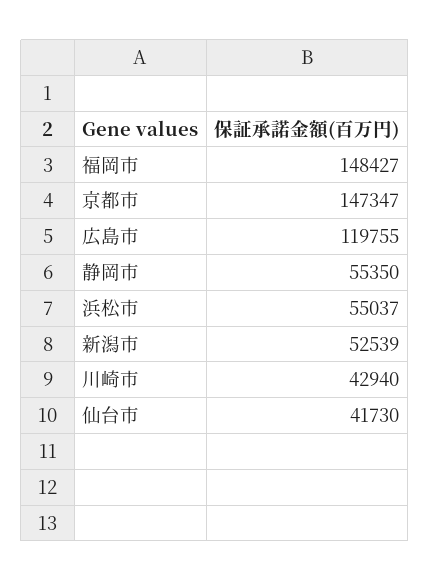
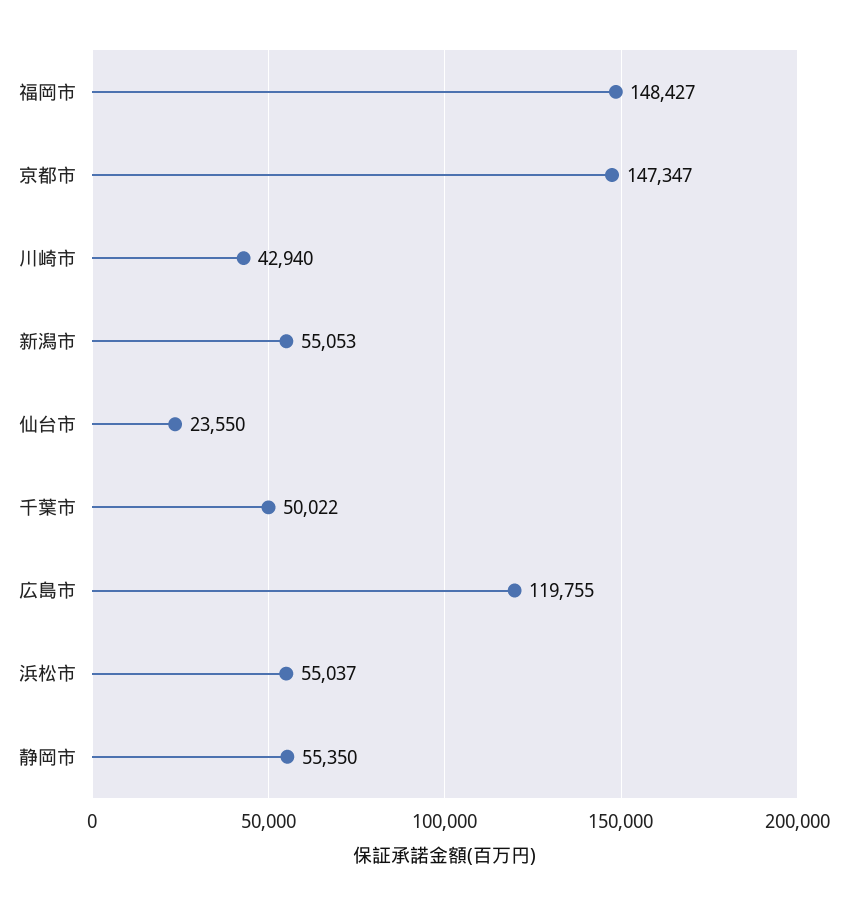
  {
    "福岡市": 148427,
    "京都市": 147347,
    "広島市": 119755,
    "静岡市": 55350,
    "浜松市": 55037,
-   "新潟市": 52539,
+   "新潟市": 55053,
    "川崎市": 42940,
-   "仙台市": 41730
+   "仙台市": 23550,
+   "千葉市": 50022
  }

